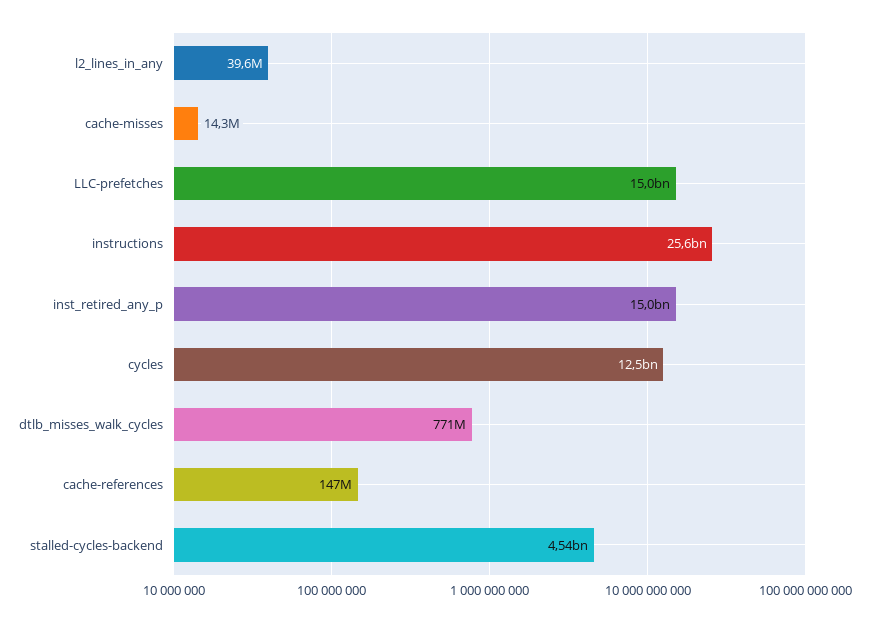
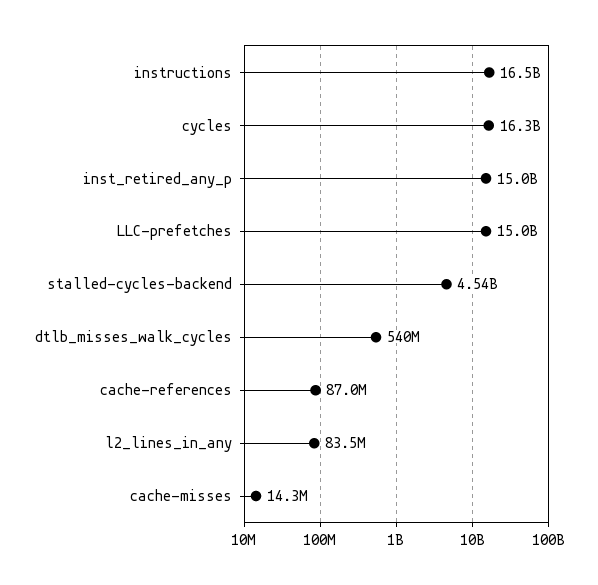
  {
-   "l2_lines_in_any": 39600000,
+   "l2_lines_in_any": 83500000,
    "cache-misses": 14300000,
    "LLC-prefetches": 15000000000,
-   "instructions": 25600000000,
+   "instructions": 16500000000,
    "inst_retired_any_p": 15000000000,
-   "cycles": 12500000000,
+   "cycles": 16300000000,
-   "dtlb_misses_walk_cycles": 771000000,
+   "dtlb_misses_walk_cycles": 540000000,
-   "cache-references": 147000000,
+   "cache-references": 87000000,
    "stalled-cycles-backend": 4540000000
  }

